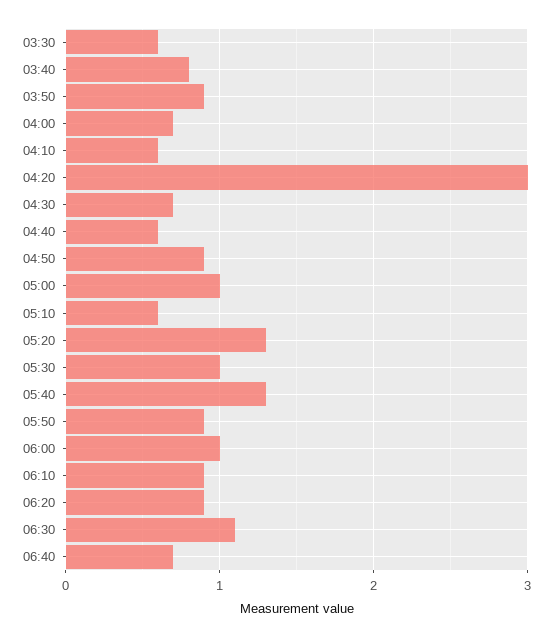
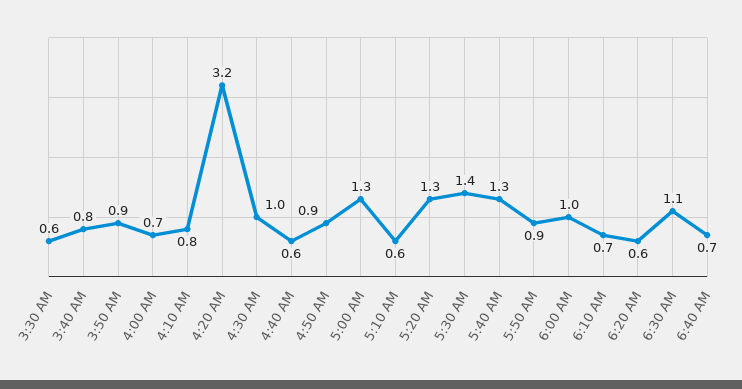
  {
    "03:30": 0.6,
    "03:40": 0.8,
    "03:50": 0.9,
    "04:00": 0.7,
-   "04:10": 0.6,
+   "04:10": 0.8,
-   "04:20": 3,
+   "04:20": 3.2,
-   "04:30": 0.7,
+   "04:30": 1,
    "04:40": 0.6,
    "04:50": 0.9,
-   "05:00": 1,
+   "05:00": 1.3,
    "05:10": 0.6,
    "05:20": 1.3,
-   "05:30": 1,
+   "05:30": 1.4,
    "05:40": 1.3,
    "05:50": 0.9,
    "06:00": 1,
-   "06:10": 0.9,
+   "06:10": 0.7,
-   "06:20": 0.9,
+   "06:20": 0.6,
    "06:30": 1.1,
    "06:40": 0.7
  }

